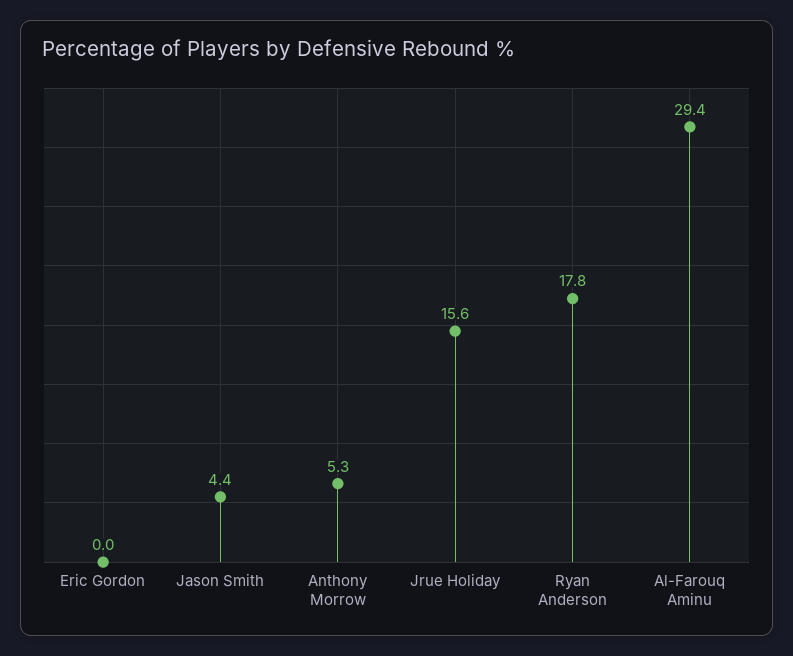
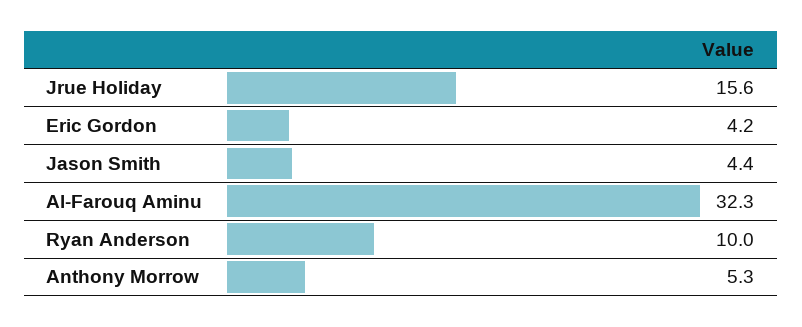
  {
-   "Eric Gordon": 0,
+   "Eric Gordon": 4.2,
    "Jason Smith": 4.4,
    "Anthony Morrow": 5.3,
    "Jrue Holiday": 15.6,
-   "Ryan Anderson": 17.8,
+   "Ryan Anderson": 10,
-   "Al-Farouq Aminu": 29.4
+   "Al-Farouq Aminu": 32.3
  }

